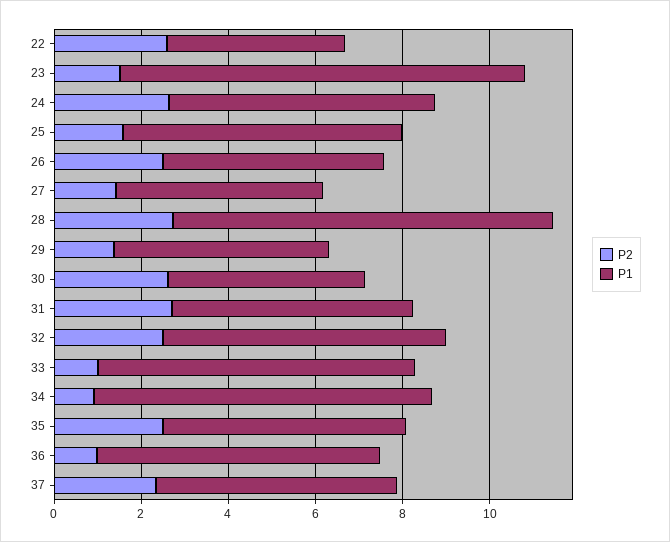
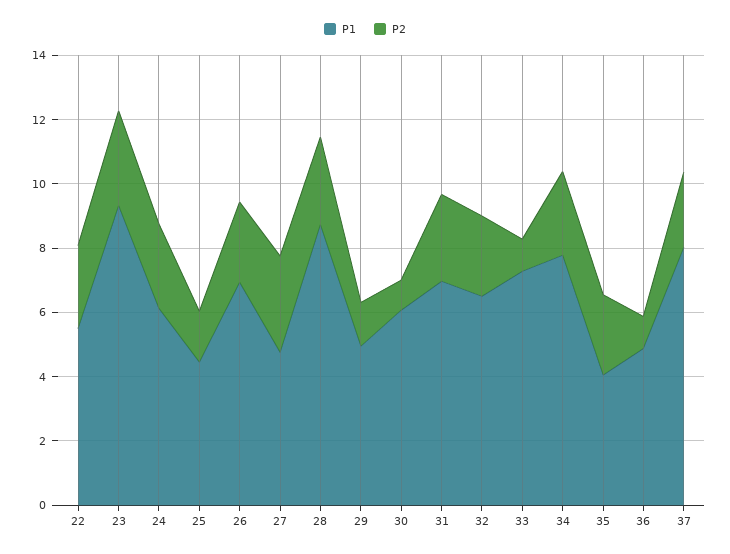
  {
    "P2": {
      "22": 2.5,
-     "23": 1.5,
+     "23": 3,
      "24": 2.5,
      "25": 1.5,
      "26": 2.5,
-     "27": 1.5,
+     "27": 3,
      "28": 2.5,
      "29": 1.5,
-     "30": 2.5,
+     "30": 1,
      "31": 2.5,
      "32": 2.5,
      "33": 1,
-     "34": 1,
+     "34": 2.5,
      "35": 2.5,
      "36": 1,
      "37": 2.5
    },
    "P1": {
-     "22": 4,
+     "22": 5.5,
      "23": 9.5,
      "24": 6,
-     "25": 6.5,
+     "25": 4.5,
-     "26": 5,
+     "26": 7,
      "27": 5,
      "28": 8.5,
      "29": 5,
-     "30": 4.5,
+     "30": 6,
-     "31": 5.5,
+     "31": 7,
      "32": 6.5,
      "33": 7.5,
      "34": 8,
-     "35": 5.5,
+     "35": 4,
-     "36": 6.5,
+     "36": 5,
-     "37": 5.5
+     "37": 8
    }
  }

